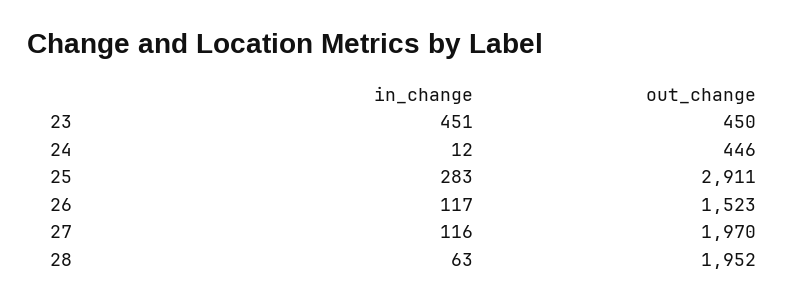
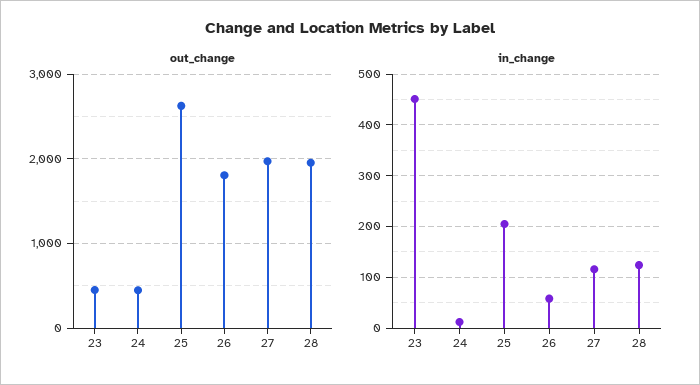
  {
    "in_change": {
      "23": 451,
      "24": 12,
-     "25": 283,
+     "25": 200,
-     "26": 117,
+     "26": 60,
      "27": 116,
-     "28": 63
+     "28": 120
    },
    "out_change": {
      "23": 450,
      "24": 446,
-     "25": 2911,
+     "25": 2600,
-     "26": 1523,
+     "26": 1800,
      "27": 1970,
      "28": 1952
    }
  }

